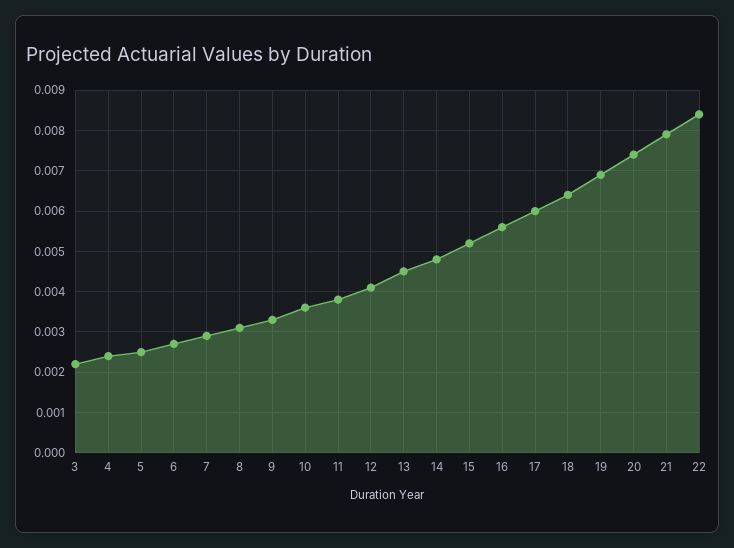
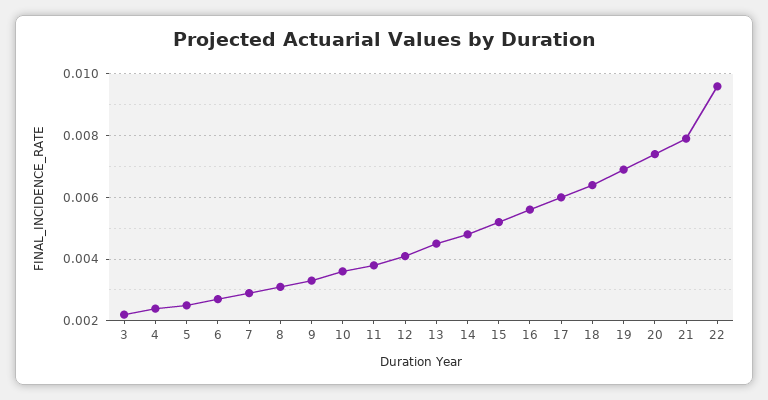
  {
    "3": 0.002,
    "4": 0.0025,
    "5": 0.0025,
    "6": 0.0025,
    "7": 0.003,
    "8": 0.003,
    "9": 0.0035,
    "10": 0.0035,
    "11": 0.004,
    "12": 0.004,
    "13": 0.0045,
    "14": 0.005,
    "15": 0.005,
    "16": 0.0055,
    "17": 0.006,
    "18": 0.0065,
    "19": 0.007,
    "20": 0.0075,
    "21": 0.008,
-   "22": 0.0085
+   "22": 0.0095
  }

